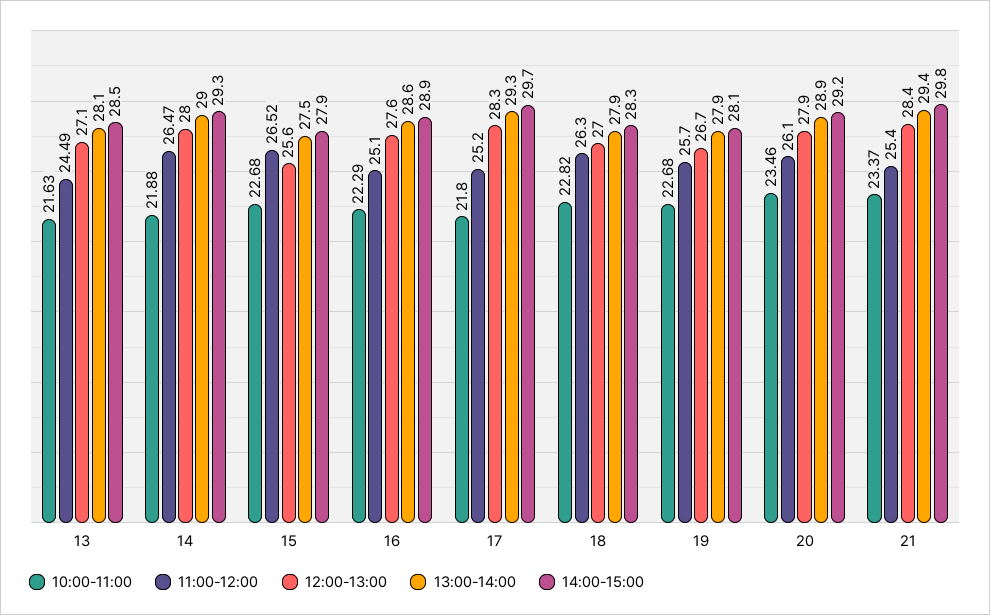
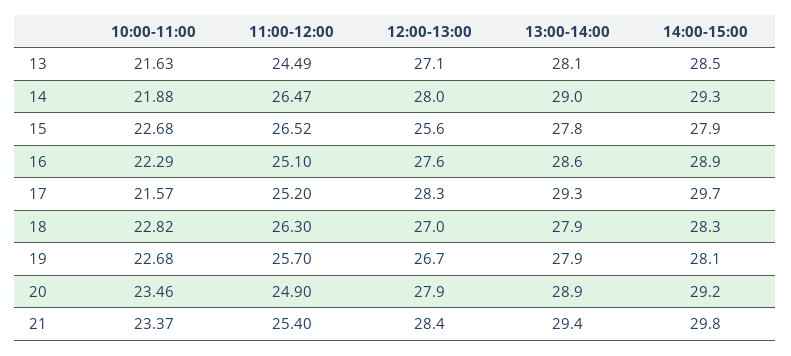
  {
    "10:00-11:00": {
      "13": 21.63,
      "14": 21.88,
      "15": 22.68,
      "16": 22.29,
-     "17": 21.8,
+     "17": 21.57,
      "18": 22.82,
      "19": 22.68,
      "20": 23.46,
      "21": 23.37
    },
    "11:00-12:00": {
      "13": 24.49,
      "14": 26.47,
      "15": 26.52,
      "16": 25.1,
      "17": 25.2,
      "18": 26.3,
      "19": 25.7,
-     "20": 26.1,
+     "20": 24.9,
      "21": 25.4
    },
    "12:00-13:00": {
      "13": 27.1,
      "14": 28,
      "15": 25.6,
      "16": 27.6,
      "17": 28.3,
      "18": 27,
      "19": 26.7,
      "20": 27.9,
      "21": 28.4
    },
    "13:00-14:00": {
      "13": 28.1,
      "14": 29,
-     "15": 27.5,
+     "15": 27.8,
      "16": 28.6,
      "17": 29.3,
      "18": 27.9,
      "19": 27.9,
      "20": 28.9,
      "21": 29.4
    },
    "14:00-15:00": {
      "13": 28.5,
      "14": 29.3,
      "15": 27.9,
      "16": 28.9,
      "17": 29.7,
      "18": 28.3,
      "19": 28.1,
      "20": 29.2,
      "21": 29.8
    }
  }

